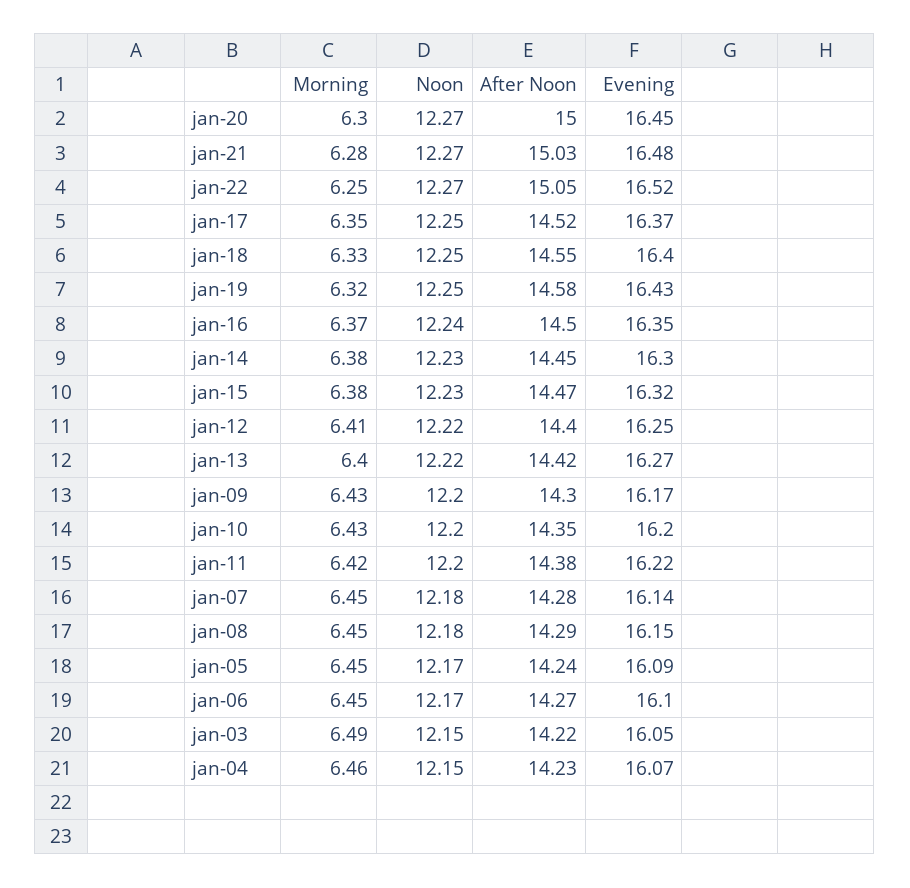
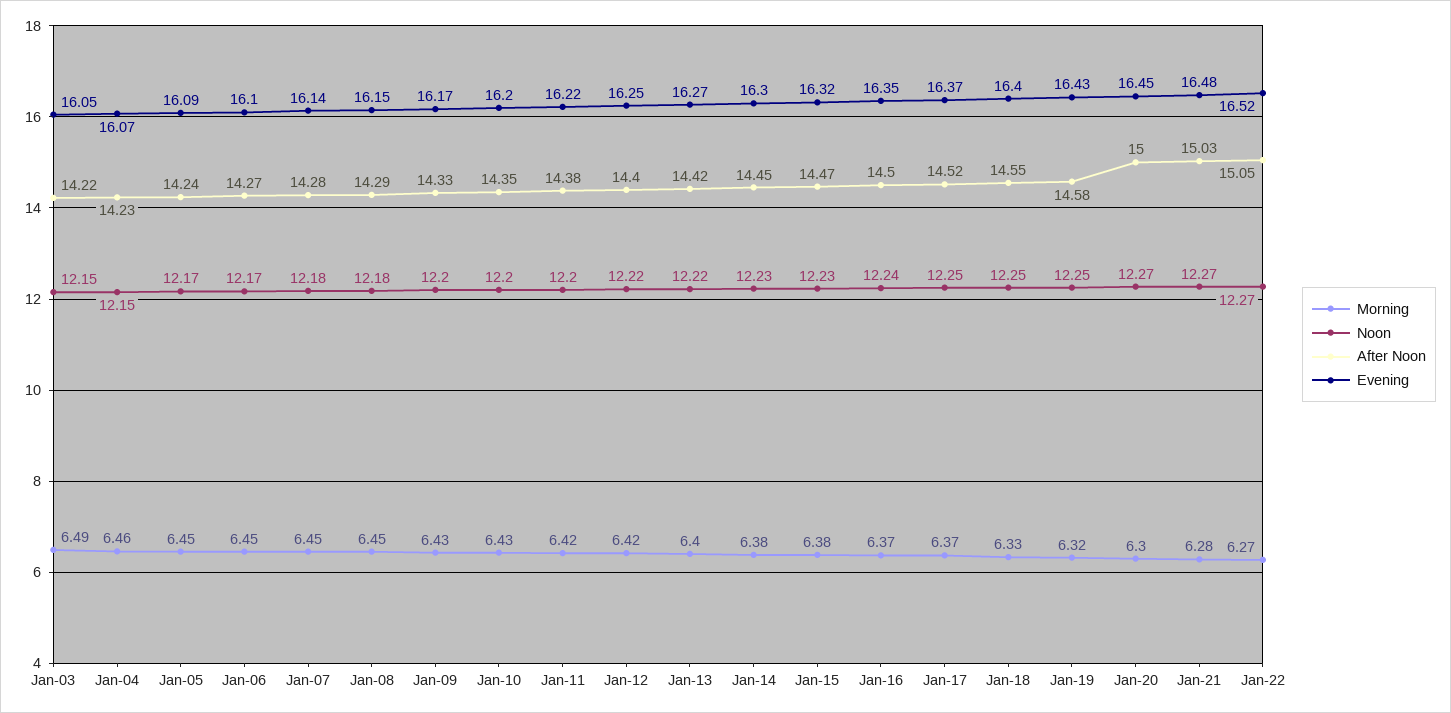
  {
    "Morning": {
      "jan-20": 6.3,
      "jan-21": 6.28,
-     "jan-22": 6.25,
+     "jan-22": 6.27,
-     "jan-17": 6.35,
+     "jan-17": 6.37,
      "jan-18": 6.33,
      "jan-19": 6.32,
      "jan-16": 6.37,
      "jan-14": 6.38,
      "jan-15": 6.38,
-     "jan-12": 6.41,
+     "jan-12": 6.42,
      "jan-13": 6.4,
      "jan-09": 6.43,
      "jan-10": 6.43,
      "jan-11": 6.42,
      "jan-07": 6.45,
      "jan-08": 6.45,
      "jan-05": 6.45,
      "jan-06": 6.45,
      "jan-03": 6.49,
      "jan-04": 6.46
    },
    "Noon": {
      "jan-20": 12.27,
      "jan-21": 12.27,
      "jan-22": 12.27,
      "jan-17": 12.25,
      "jan-18": 12.25,
      "jan-19": 12.25,
      "jan-16": 12.24,
      "jan-14": 12.23,
      "jan-15": 12.23,
      "jan-12": 12.22,
      "jan-13": 12.22,
      "jan-09": 12.2,
      "jan-10": 12.2,
      "jan-11": 12.2,
      "jan-07": 12.18,
      "jan-08": 12.18,
      "jan-05": 12.17,
      "jan-06": 12.17,
      "jan-03": 12.15,
      "jan-04": 12.15
    },
    "After Noon": {
      "jan-20": 15,
      "jan-21": 15.03,
      "jan-22": 15.05,
      "jan-17": 14.52,
      "jan-18": 14.55,
      "jan-19": 14.58,
      "jan-16": 14.5,
      "jan-14": 14.45,
      "jan-15": 14.47,
      "jan-12": 14.4,
      "jan-13": 14.42,
-     "jan-09": 14.3,
+     "jan-09": 14.33,
      "jan-10": 14.35,
      "jan-11": 14.38,
      "jan-07": 14.28,
      "jan-08": 14.29,
      "jan-05": 14.24,
      "jan-06": 14.27,
      "jan-03": 14.22,
      "jan-04": 14.23
    },
    "Evening": {
      "jan-20": 16.45,
      "jan-21": 16.48,
      "jan-22": 16.52,
      "jan-17": 16.37,
      "jan-18": 16.4,
      "jan-19": 16.43,
      "jan-16": 16.35,
      "jan-14": 16.3,
      "jan-15": 16.32,
      "jan-12": 16.25,
      "jan-13": 16.27,
      "jan-09": 16.17,
      "jan-10": 16.2,
      "jan-11": 16.22,
      "jan-07": 16.14,
      "jan-08": 16.15,
      "jan-05": 16.09,
      "jan-06": 16.1,
      "jan-03": 16.05,
      "jan-04": 16.07
    }
  }

